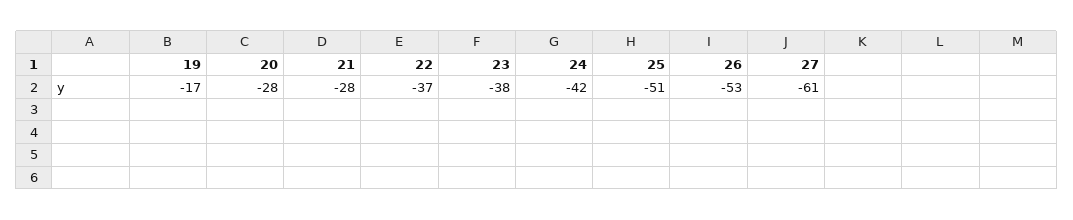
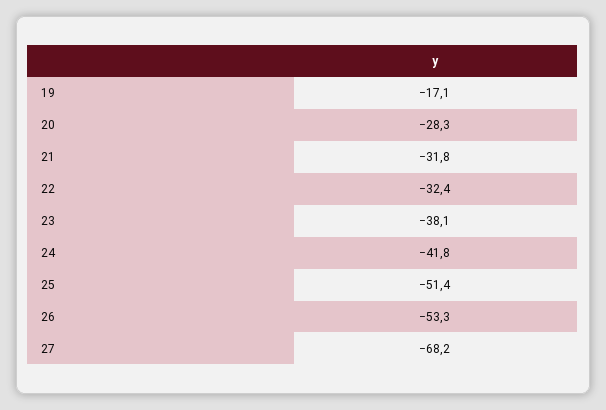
  {
    "19": -17.1,
    "20": -28.3,
-   "21": -28,
+   "21": -31.8,
-   "22": -37,
+   "22": -32.4,
    "23": -38.1,
    "24": -41.8,
    "25": -51.4,
    "26": -53.3,
-   "27": -61
+   "27": -68.2
  }

